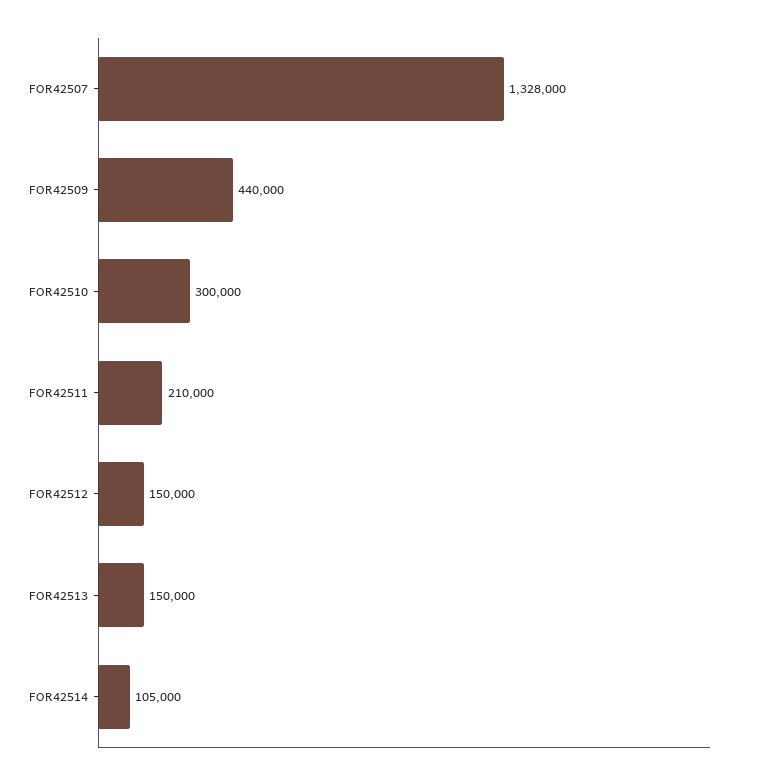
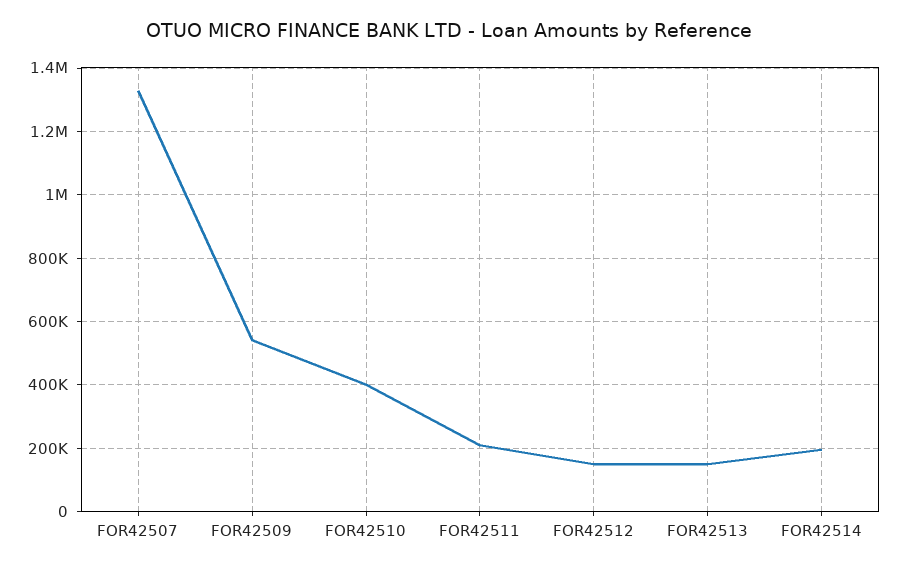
  {
    "FOR42507": 1328000,
-   "FOR42509": 440000,
+   "FOR42509": 540000,
-   "FOR42510": 300000,
+   "FOR42510": 400000,
    "FOR42511": 210000,
    "FOR42512": 150000,
    "FOR42513": 150000,
-   "FOR42514": 105000
+   "FOR42514": 200000
  }

